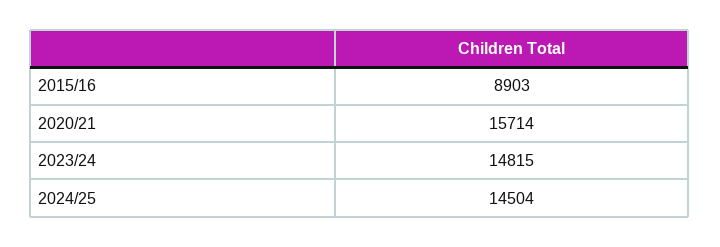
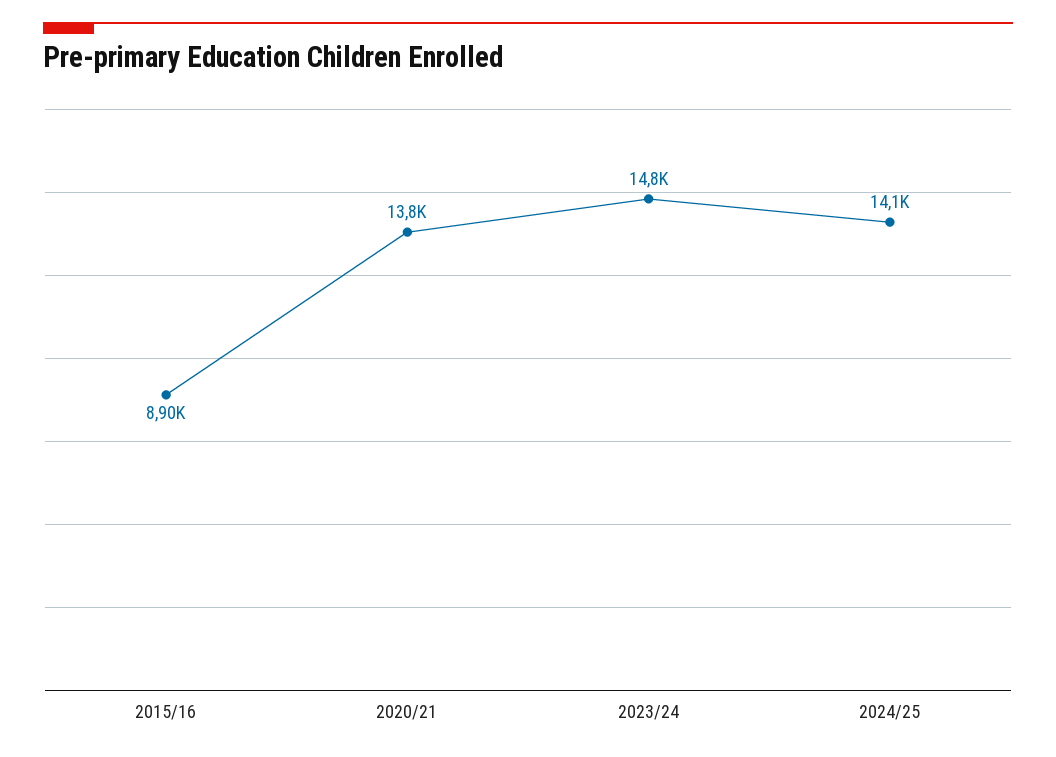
  {
    "2015/16": 8903,
-   "2020/21": 15714,
+   "2020/21": 13800,
    "2023/24": 14815,
-   "2024/25": 14504
+   "2024/25": 14100
  }

